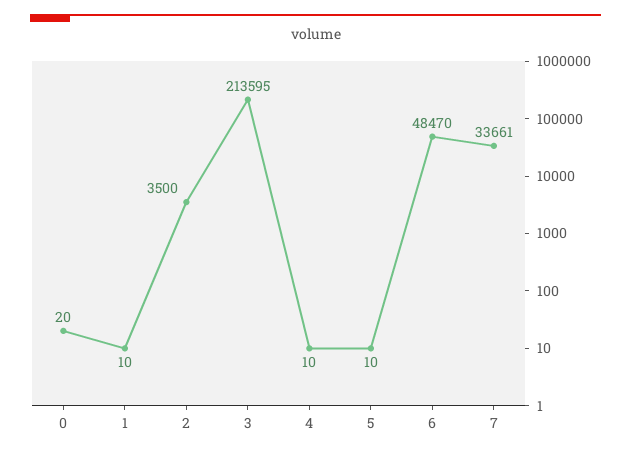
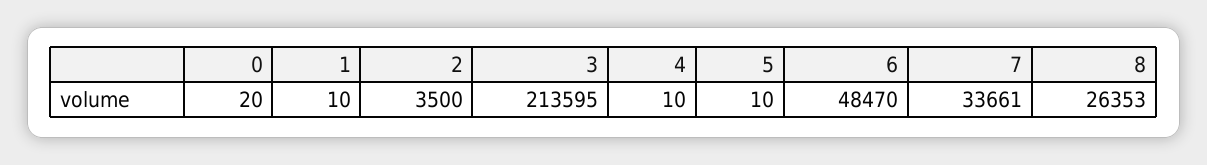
  {
    "0": 20,
    "1": 10,
    "2": 3500,
    "3": 213595,
    "4": 10,
    "5": 10,
    "6": 48470,
-   "7": 33661
+   "7": 33661,
+   "8": 26353
  }

